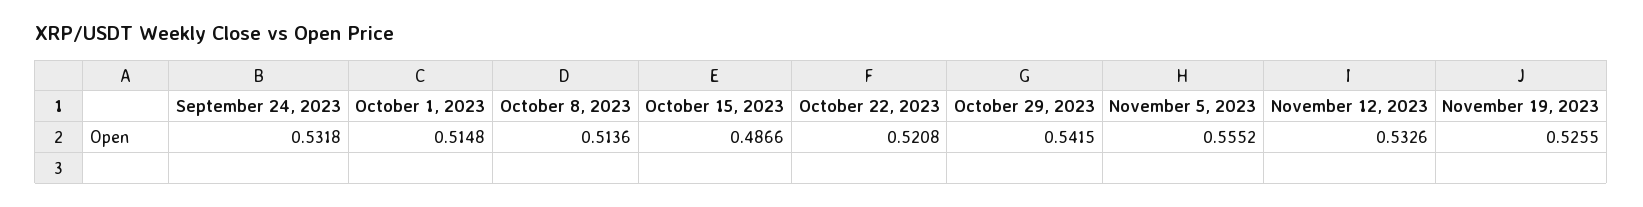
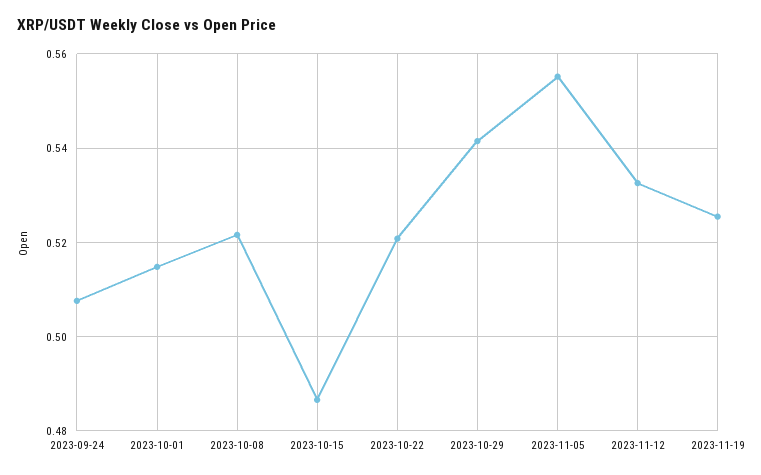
  {
-   "September 24, 2023": 0.5318,
+   "September 24, 2023": 0.508,
    "October 1, 2023": 0.5148,
-   "October 8, 2023": 0.5136,
+   "October 8, 2023": 0.522,
    "October 15, 2023": 0.4866,
    "October 22, 2023": 0.5208,
    "October 29, 2023": 0.5415,
    "November 5, 2023": 0.5552,
    "November 12, 2023": 0.5326,
    "November 19, 2023": 0.5255
  }

